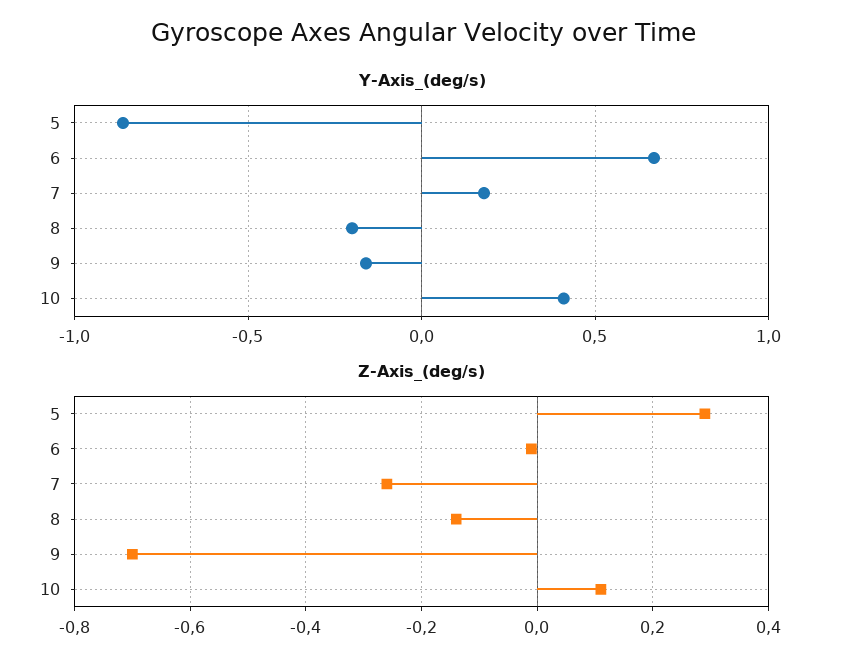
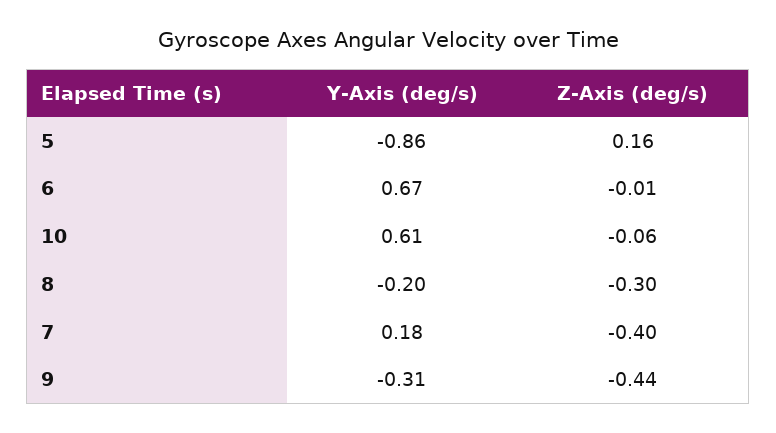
  {
    "Y-Axis_(deg/s)": {
      "5": -0.86,
      "6": 0.67,
      "7": 0.18,
      "8": -0.2,
-     "9": -0.15,
+     "9": -0.31,
-     "10": 0.4
+     "10": 0.61
    },
    "Z-Axis_(deg/s)": {
-     "5": 0.3,
+     "5": 0.16,
      "6": -0.01,
-     "7": -0.25,
+     "7": -0.4,
-     "8": -0.15,
+     "8": -0.3,
-     "9": -0.7,
+     "9": -0.44,
-     "10": 0.1
+     "10": -0.06
    }
  }

